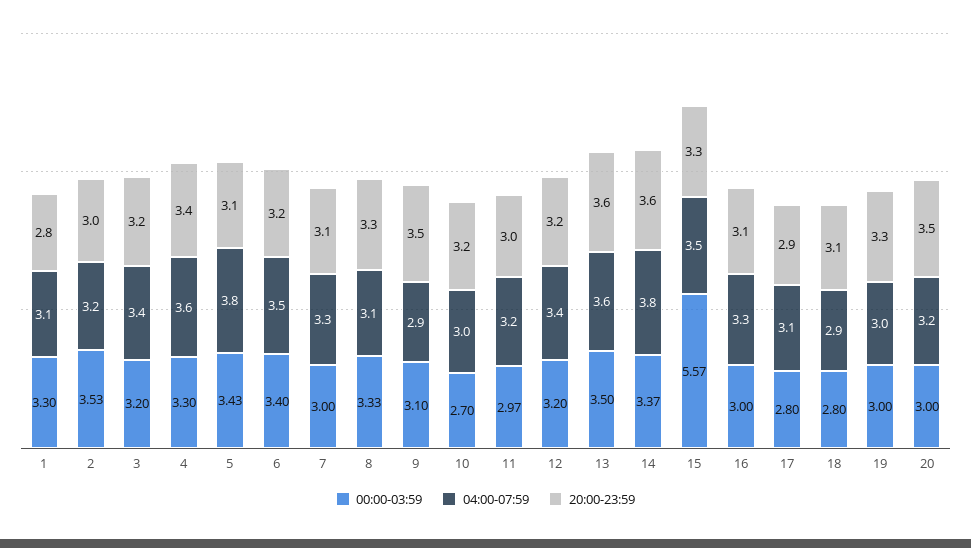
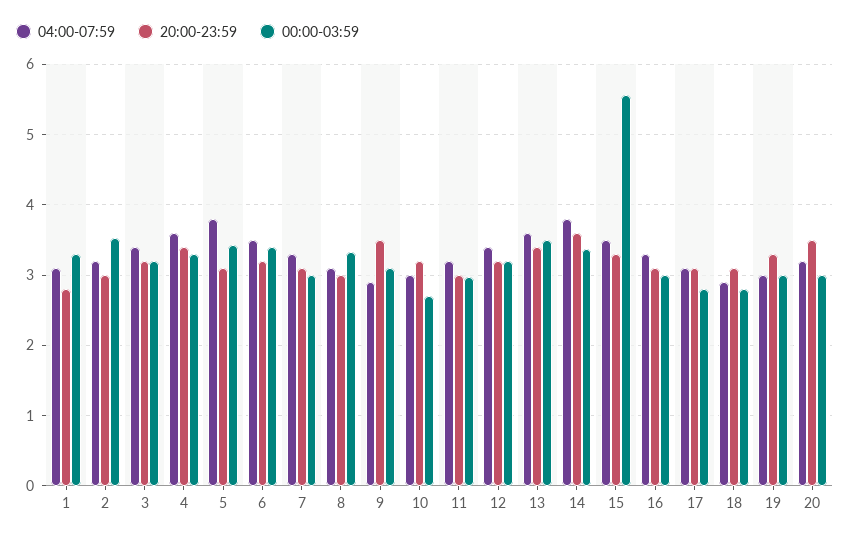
  {
    "00:00-03:59": {
      "1": 3.3,
      "2": 3.53,
      "3": 3.2,
      "4": 3.3,
      "5": 3.43,
      "6": 3.4,
      "7": 3,
      "8": 3.33,
      "9": 3.1,
      "10": 2.7,
      "11": 2.97,
      "12": 3.2,
      "13": 3.5,
      "14": 3.37,
      "15": 5.57,
      "16": 3,
      "17": 2.8,
      "18": 2.8,
      "19": 3,
      "20": 3
    },
    "04:00-07:59": {
      "1": 3.1,
      "2": 3.2,
      "3": 3.4,
      "4": 3.6,
      "5": 3.8,
      "6": 3.5,
      "7": 3.3,
      "8": 3.1,
      "9": 2.9,
      "10": 3,
      "11": 3.2,
      "12": 3.4,
      "13": 3.6,
      "14": 3.8,
      "15": 3.5,
      "16": 3.3,
      "17": 3.1,
      "18": 2.9,
      "19": 3,
      "20": 3.2
    },
    "20:00-23:59": {
      "1": 2.8,
      "2": 3,
      "3": 3.2,
      "4": 3.4,
      "5": 3.1,
      "6": 3.2,
      "7": 3.1,
-     "8": 3.3,
+     "8": 3,
      "9": 3.5,
      "10": 3.2,
      "11": 3,
      "12": 3.2,
-     "13": 3.6,
+     "13": 3.4,
      "14": 3.6,
      "15": 3.3,
      "16": 3.1,
-     "17": 2.9,
+     "17": 3.1,
      "18": 3.1,
      "19": 3.3,
      "20": 3.5
    }
  }

